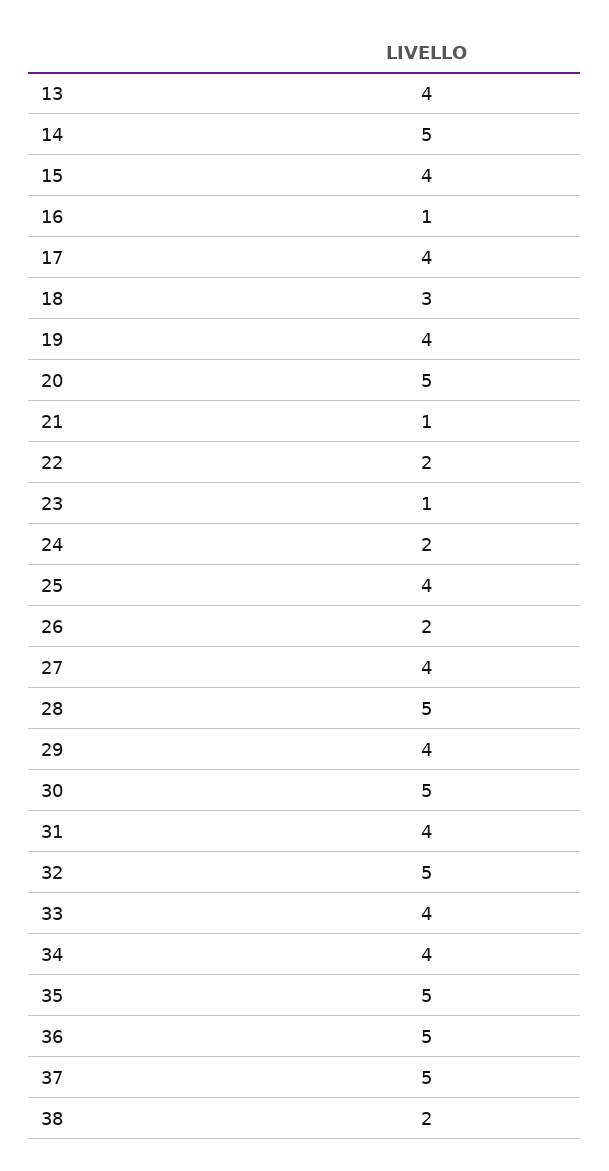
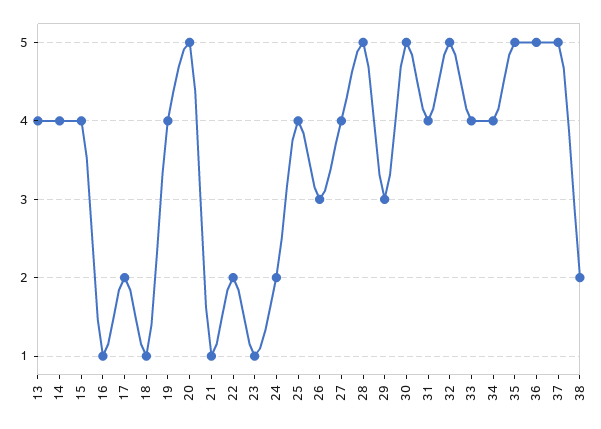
  {
    "13": 4,
-   "14": 5,
+   "14": 4,
    "15": 4,
    "16": 1,
-   "17": 4,
+   "17": 2,
-   "18": 3,
+   "18": 1,
    "19": 4,
    "20": 5,
    "21": 1,
    "22": 2,
    "23": 1,
    "24": 2,
    "25": 4,
-   "26": 2,
+   "26": 3,
    "27": 4,
    "28": 5,
-   "29": 4,
+   "29": 3,
    "30": 5,
    "31": 4,
    "32": 5,
    "33": 4,
    "34": 4,
    "35": 5,
    "36": 5,
    "37": 5,
    "38": 2
  }

